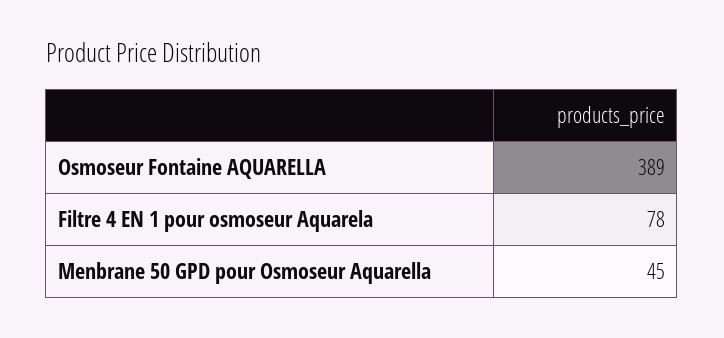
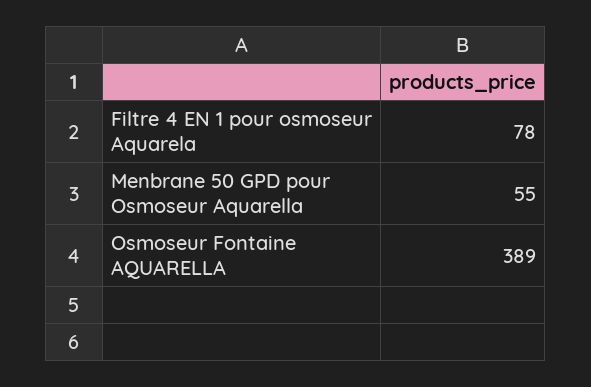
  {
    "Osmoseur Fontaine AQUARELLA": 389,
    "Filtre 4 EN 1 pour osmoseur Aquarela": 78,
-   "Menbrane 50 GPD pour Osmoseur Aquarella": 45
+   "Menbrane 50 GPD pour Osmoseur Aquarella": 55
  }

